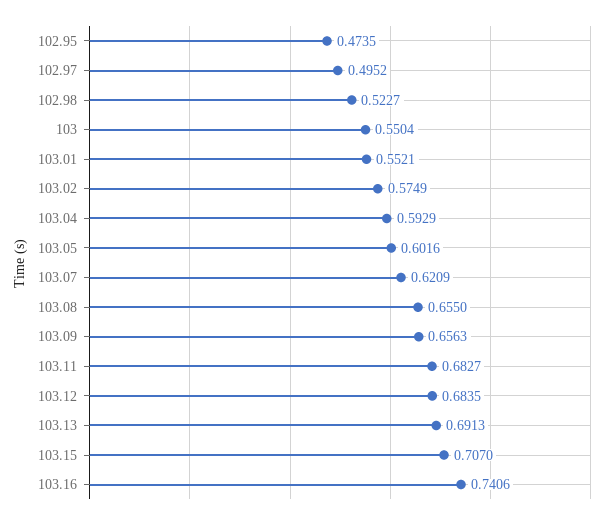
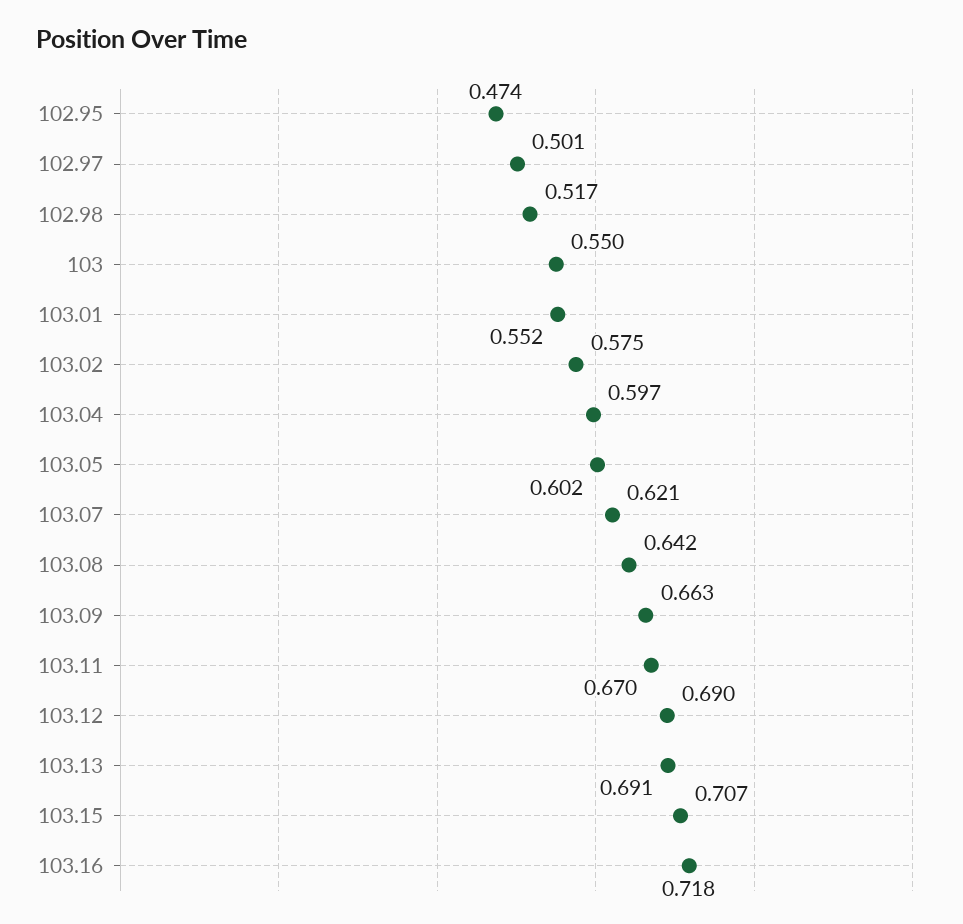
  {
    "102.95": 0.4735,
-   "102.97": 0.4952,
+   "102.97": 0.501,
-   "102.98": 0.5227,
+   "102.98": 0.517,
    "103": 0.5504,
    "103.01": 0.5521,
    "103.02": 0.5749,
-   "103.04": 0.5929,
+   "103.04": 0.597,
    "103.05": 0.6016,
    "103.07": 0.6209,
-   "103.08": 0.655,
+   "103.08": 0.642,
-   "103.09": 0.6563,
+   "103.09": 0.663,
-   "103.11": 0.6827,
+   "103.11": 0.67,
-   "103.12": 0.6835,
+   "103.12": 0.69,
    "103.13": 0.6913,
    "103.15": 0.707,
-   "103.16": 0.7406
+   "103.16": 0.718
  }

